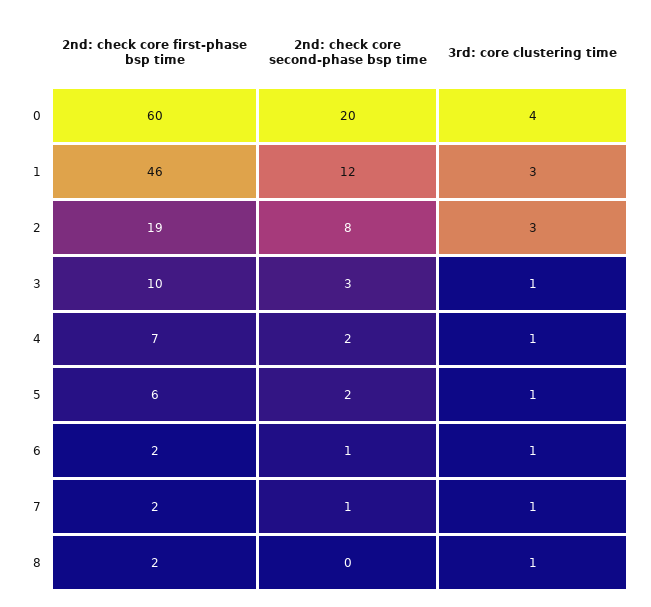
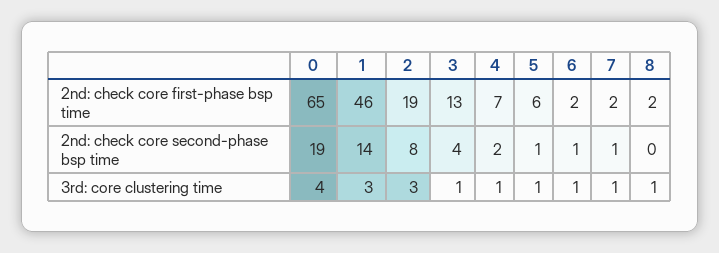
  {
    "2nd: check core first-phase bsp time": {
-     "0": 60,
+     "0": 65,
      "1": 46,
      "2": 19,
-     "3": 10,
+     "3": 13,
      "4": 7,
      "5": 6,
      "6": 2,
      "7": 2,
      "8": 2
    },
    "2nd: check core second-phase bsp time": {
-     "0": 20,
+     "0": 19,
-     "1": 12,
+     "1": 14,
      "2": 8,
-     "3": 3,
+     "3": 4,
      "4": 2,
-     "5": 2,
+     "5": 1,
      "6": 1,
      "7": 1,
      "8": 0
    },
    "3rd: core clustering time": {
      "0": 4,
      "1": 3,
      "2": 3,
      "3": 1,
      "4": 1,
      "5": 1,
      "6": 1,
      "7": 1,
      "8": 1
    }
  }

